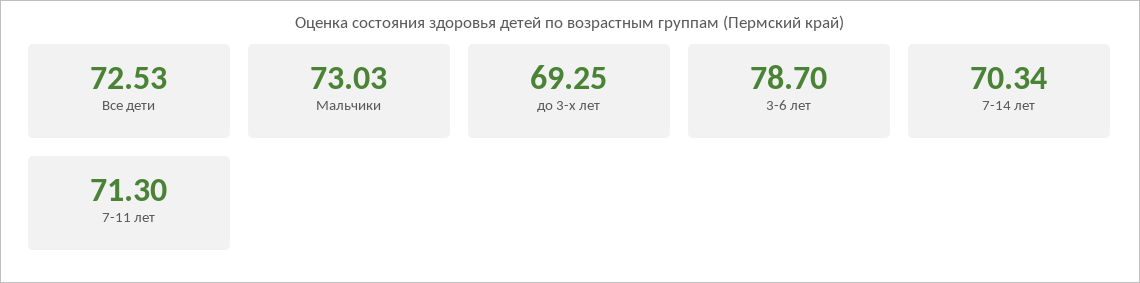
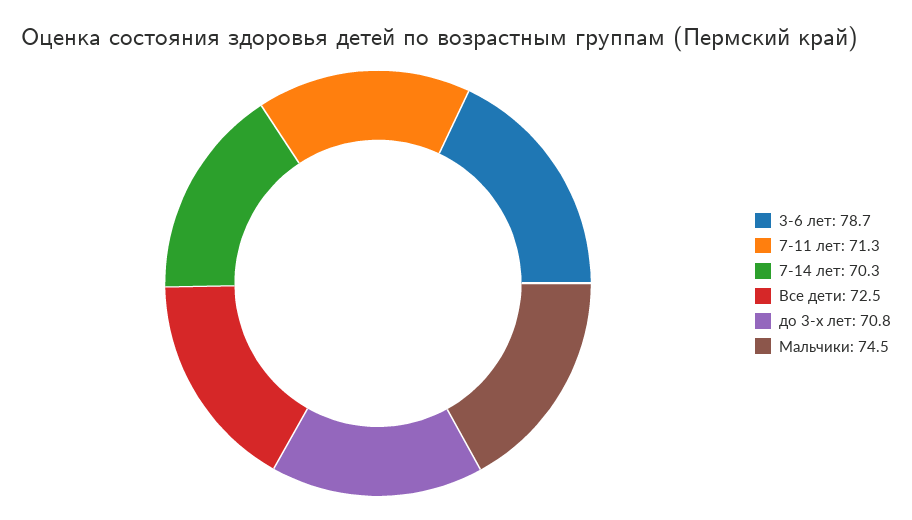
  {
    "Все дети": 72.53,
-   "Мальчики": 73.03,
+   "Мальчики": 74.5,
-   "до 3-х лет": 69.25,
+   "до 3-х лет": 70.8,
    "3-6 лет": 78.7,
    "7-14 лет": 70.34,
    "7-11 лет": 71.3
  }

